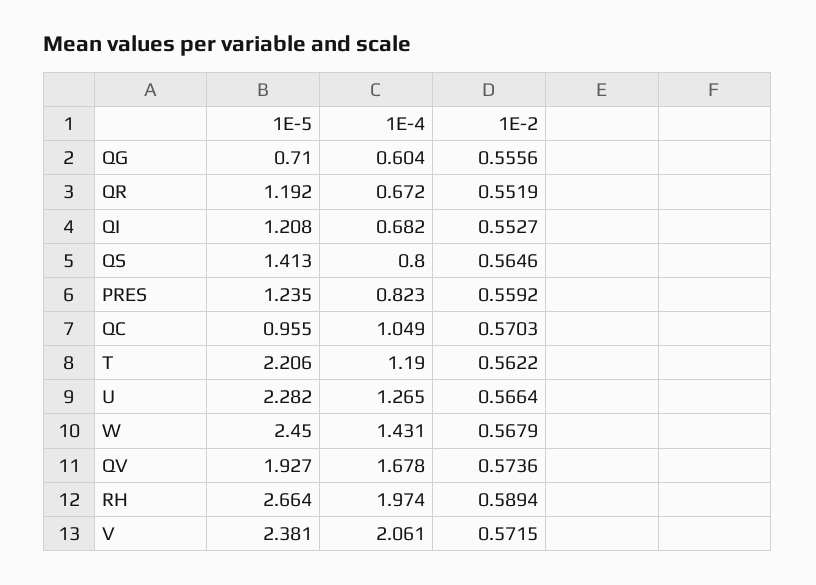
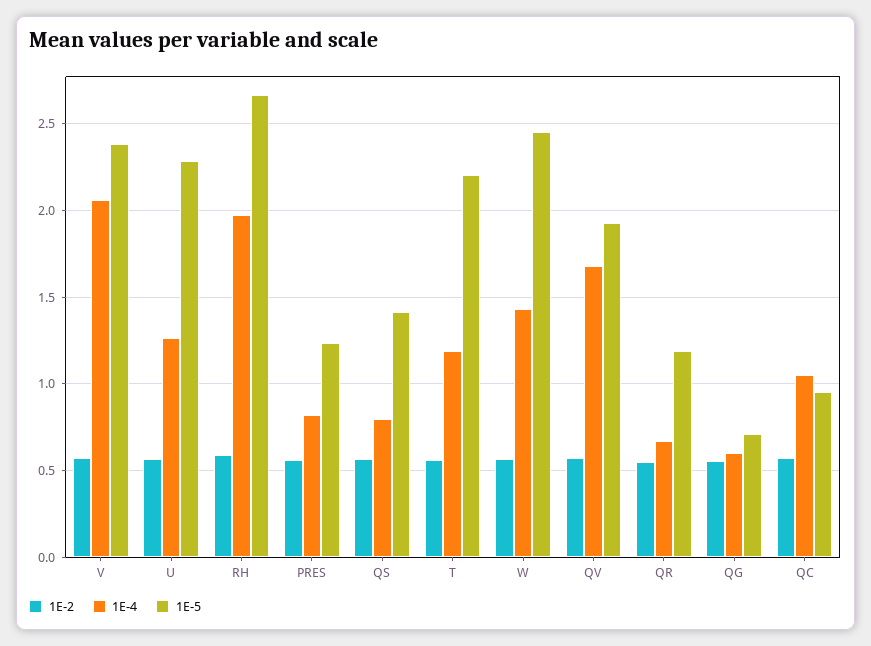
  {
    "1E-5": {
      "QG": 0.71,
      "QR": 1.192,
-     "QI": 1.208,
      "QS": 1.413,
      "PRES": 1.235,
      "QC": 0.955,
      "T": 2.206,
      "U": 2.282,
      "W": 2.45,
      "QV": 1.927,
      "RH": 2.664,
      "V": 2.381
    },
    "1E-4": {
      "QG": 0.604,
      "QR": 0.672,
-     "QI": 0.682,
      "QS": 0.8,
      "PRES": 0.823,
      "QC": 1.049,
      "T": 1.19,
      "U": 1.265,
      "W": 1.431,
      "QV": 1.678,
      "RH": 1.974,
      "V": 2.061
    },
    "1E-2": {
      "QG": 0.5556,
      "QR": 0.5519,
-     "QI": 0.5527,
      "QS": 0.5646,
      "PRES": 0.5592,
      "QC": 0.5703,
      "T": 0.5622,
      "U": 0.5664,
      "W": 0.5679,
      "QV": 0.5736,
      "RH": 0.5894,
      "V": 0.5715
    }
  }

